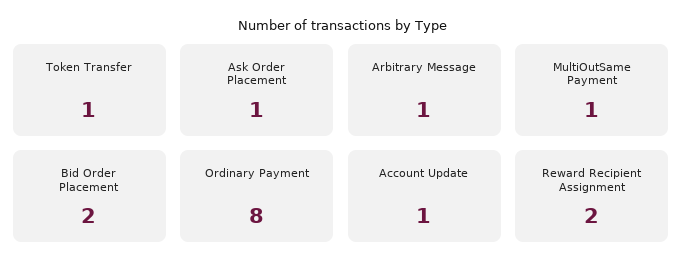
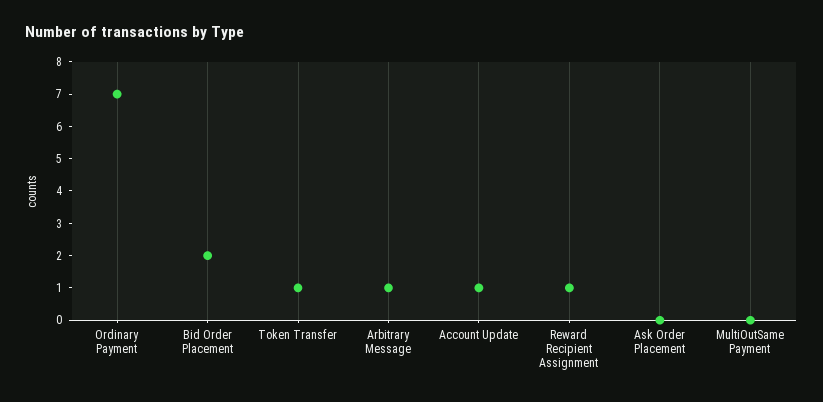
  {
    "Token Transfer": 1,
-   "Ask Order Placement": 1,
+   "Ask Order Placement": 0,
    "Arbitrary Message": 1,
-   "MultiOutSame Payment": 1,
+   "MultiOutSame Payment": 0,
    "Bid Order Placement": 2,
-   "Ordinary Payment": 8,
+   "Ordinary Payment": 7,
    "Account Update": 1,
-   "Reward Recipient Assignment": 2
+   "Reward Recipient Assignment": 1
  }

